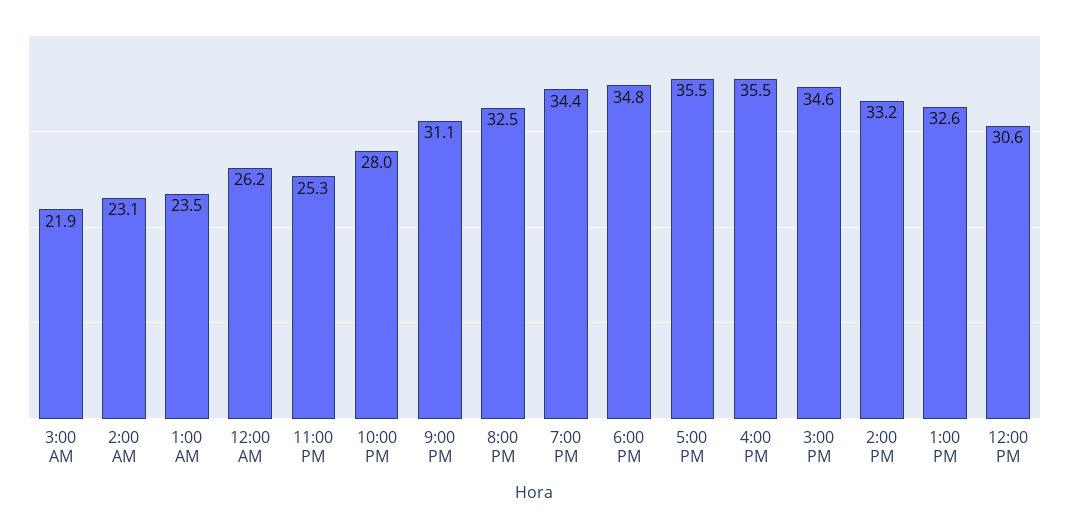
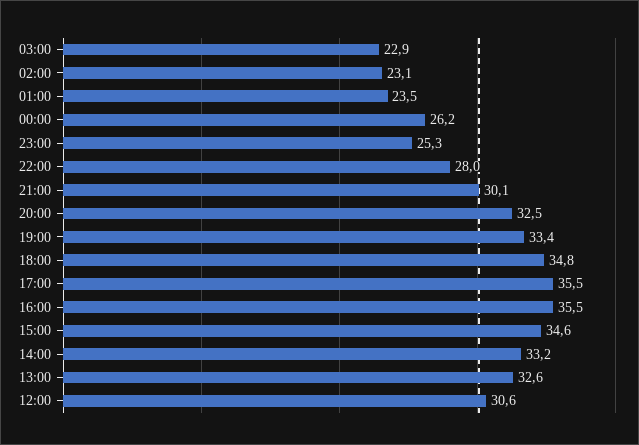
  {
-   "3:00 AM": 21.9,
+   "3:00 AM": 22.9,
    "2:00 AM": 23.1,
    "1:00 AM": 23.5,
    "12:00 AM": 26.2,
    "11:00 PM": 25.3,
    "10:00 PM": 28,
-   "9:00 PM": 31.1,
+   "9:00 PM": 30.1,
    "8:00 PM": 32.5,
-   "7:00 PM": 34.4,
+   "7:00 PM": 33.4,
    "6:00 PM": 34.8,
    "5:00 PM": 35.5,
    "4:00 PM": 35.5,
    "3:00 PM": 34.6,
    "2:00 PM": 33.2,
    "1:00 PM": 32.6,
    "12:00 PM": 30.6
  }

